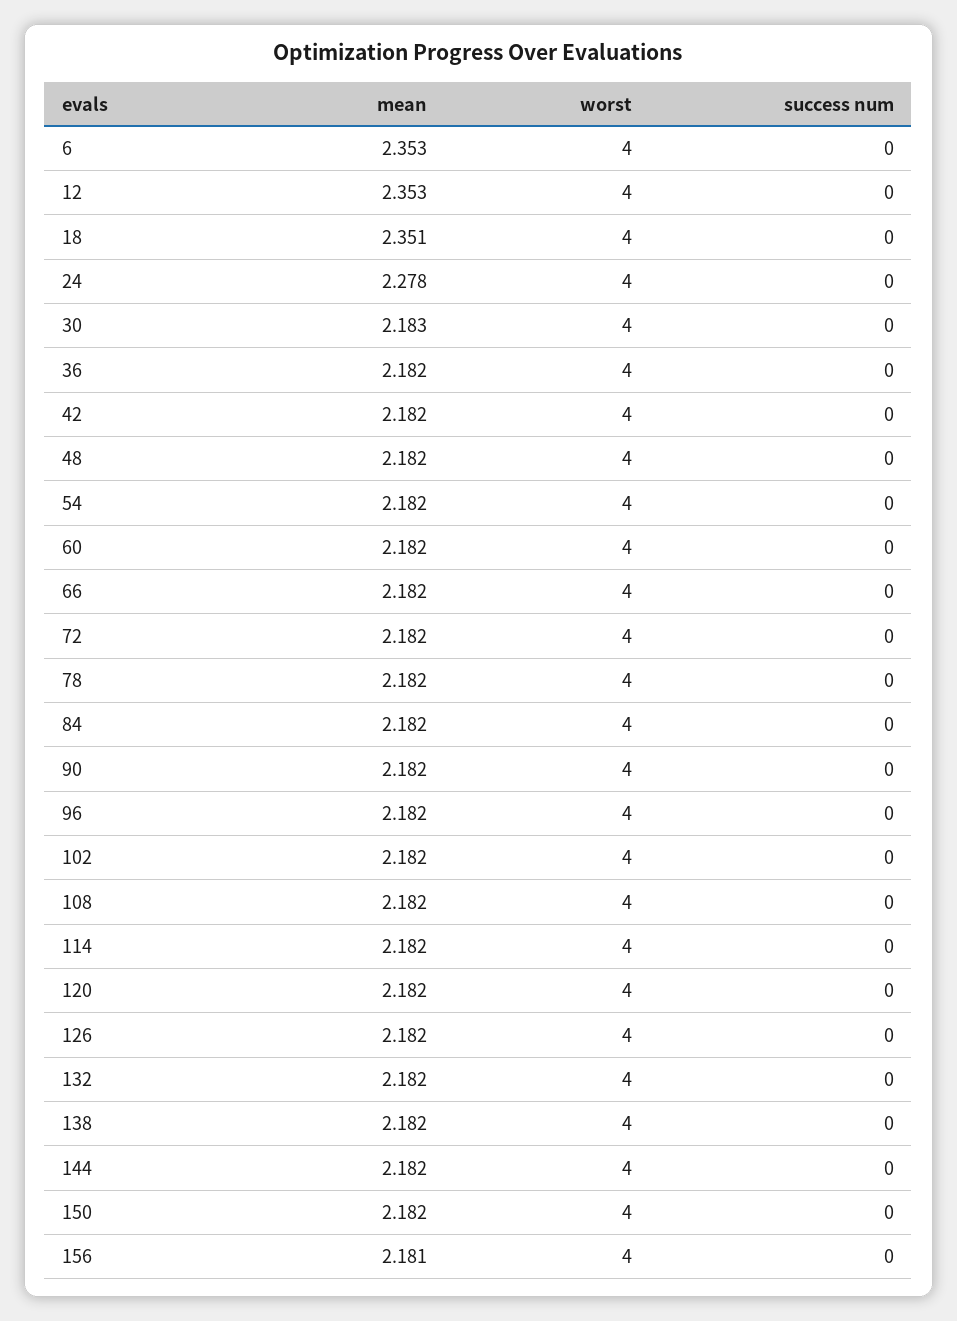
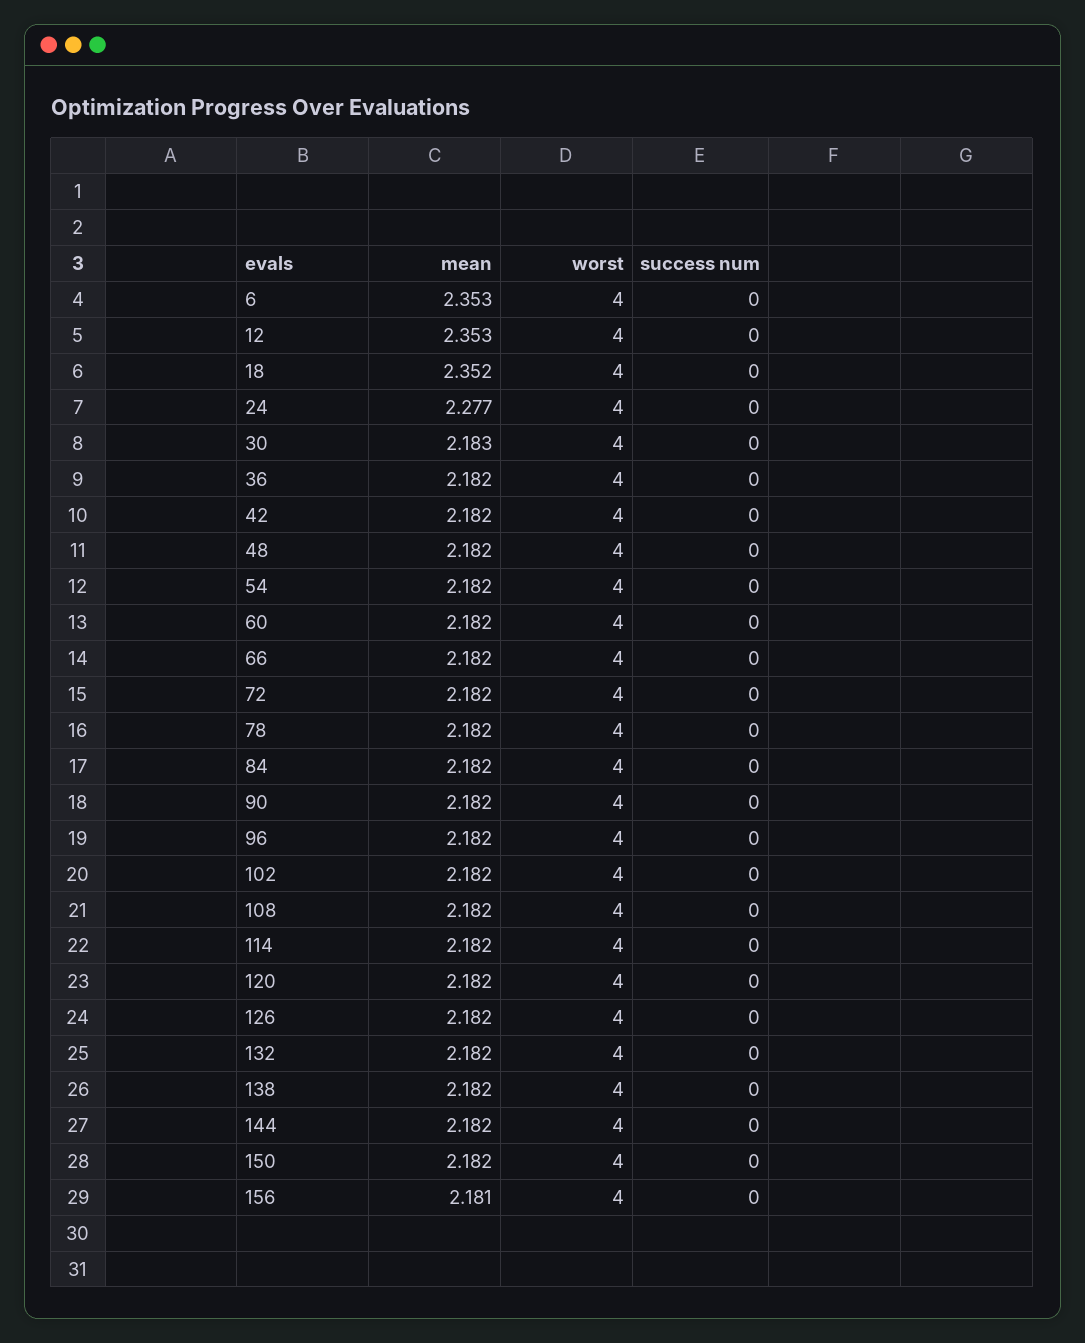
  {
    "mean": {
      "6": 2.353,
      "12": 2.353,
-     "18": 2.351,
+     "18": 2.352,
-     "24": 2.278,
+     "24": 2.277,
      "30": 2.183,
      "36": 2.182,
      "42": 2.182,
      "48": 2.182,
      "54": 2.182,
      "60": 2.182,
      "66": 2.182,
      "72": 2.182,
      "78": 2.182,
      "84": 2.182,
      "90": 2.182,
      "96": 2.182,
      "102": 2.182,
      "108": 2.182,
      "114": 2.182,
      "120": 2.182,
      "126": 2.182,
      "132": 2.182,
      "138": 2.182,
      "144": 2.182,
      "150": 2.182,
      "156": 2.181
    },
    "worst": {
      "6": 4,
      "12": 4,
      "18": 4,
      "24": 4,
      "30": 4,
      "36": 4,
      "42": 4,
      "48": 4,
      "54": 4,
      "60": 4,
      "66": 4,
      "72": 4,
      "78": 4,
      "84": 4,
      "90": 4,
      "96": 4,
      "102": 4,
      "108": 4,
      "114": 4,
      "120": 4,
      "126": 4,
      "132": 4,
      "138": 4,
      "144": 4,
      "150": 4,
      "156": 4
    },
    "success num": {
      "6": 0,
      "12": 0,
      "18": 0,
      "24": 0,
      "30": 0,
      "36": 0,
      "42": 0,
      "48": 0,
      "54": 0,
      "60": 0,
      "66": 0,
      "72": 0,
      "78": 0,
      "84": 0,
      "90": 0,
      "96": 0,
      "102": 0,
      "108": 0,
      "114": 0,
      "120": 0,
      "126": 0,
      "132": 0,
      "138": 0,
      "144": 0,
      "150": 0,
      "156": 0
    }
  }

